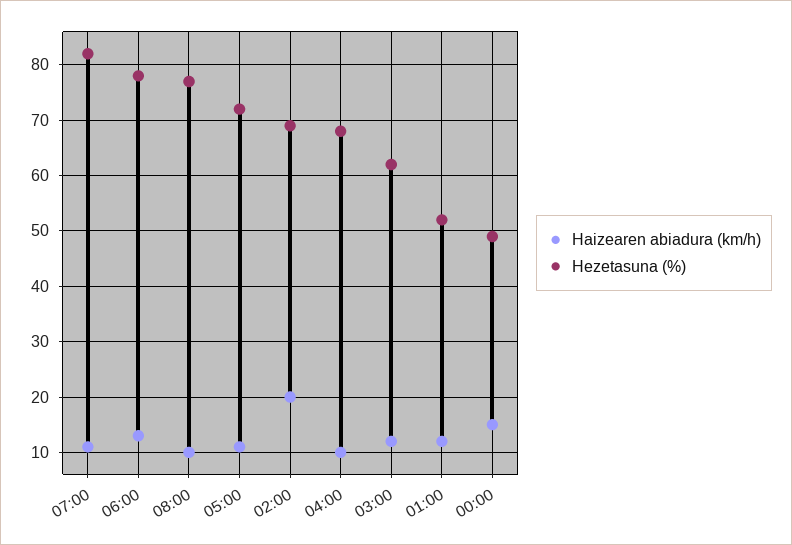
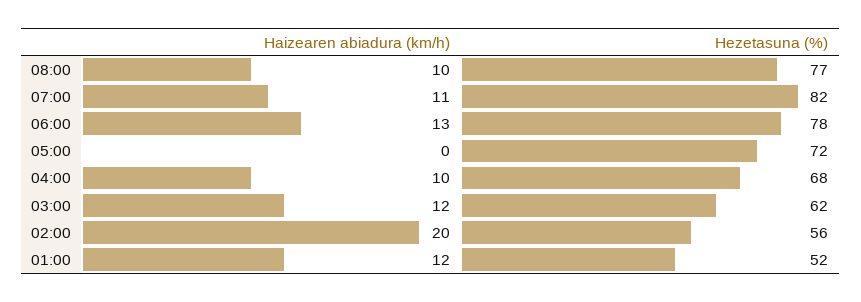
  {
    "Haizearen abiadura (km/h)": {
      "07:00": 11,
      "06:00": 13,
      "08:00": 10,
-     "05:00": 10,
+     "05:00": 0,
      "02:00": 20,
      "04:00": 10,
      "03:00": 12,
-     "01:00": 12,
+     "01:00": 12
-     "00:00": 15
    },
    "Hezetasuna (%)": {
      "07:00": 82,
      "06:00": 78,
      "08:00": 77,
      "05:00": 72,
-     "02:00": 70,
+     "02:00": 56,
      "04:00": 68,
      "03:00": 62,
-     "01:00": 52,
+     "01:00": 52
-     "00:00": 50
    }
  }

